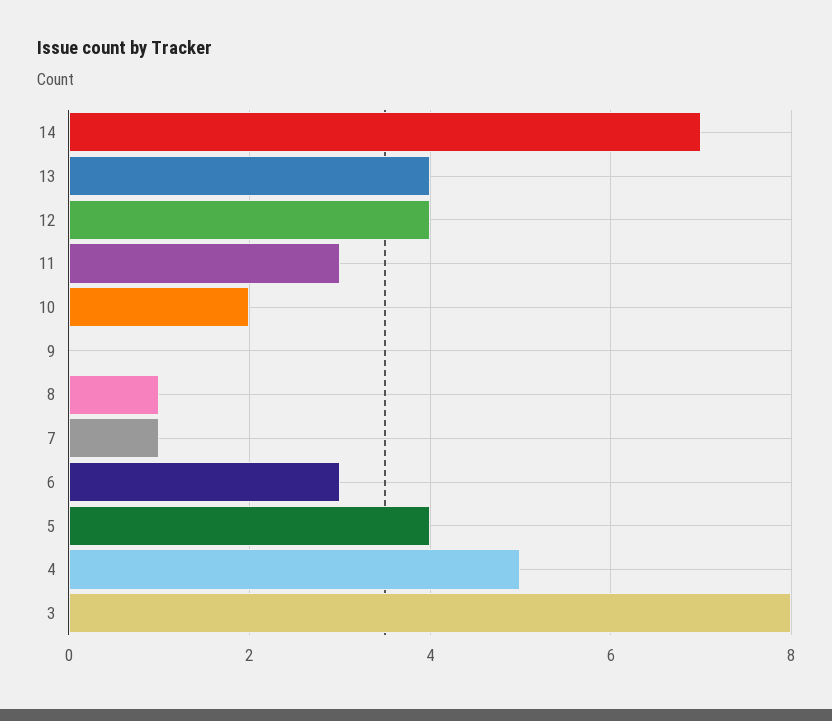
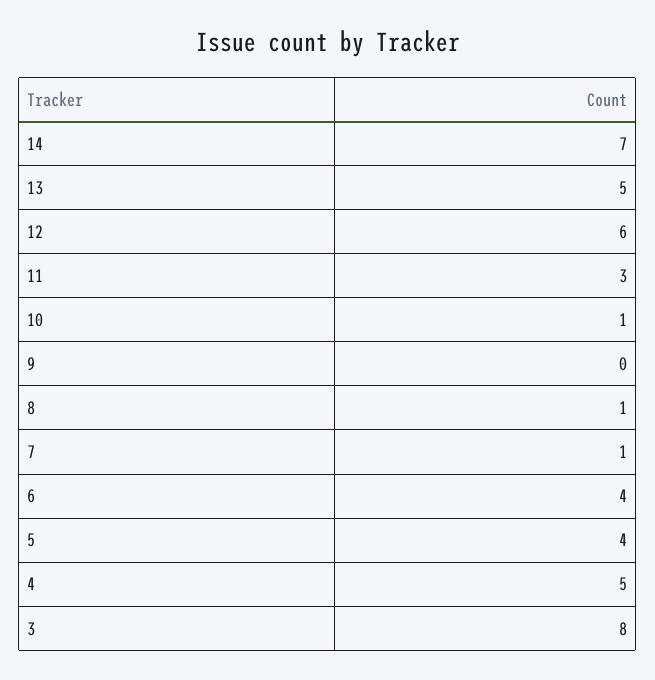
  {
    "14": 7,
-   "13": 4,
+   "13": 5,
-   "12": 4,
+   "12": 6,
    "11": 3,
-   "10": 2,
+   "10": 1,
    "9": 0,
    "8": 1,
    "7": 1,
-   "6": 3,
+   "6": 4,
    "5": 4,
    "4": 5,
    "3": 8
  }

